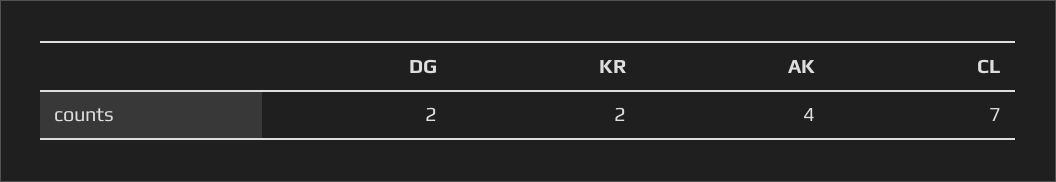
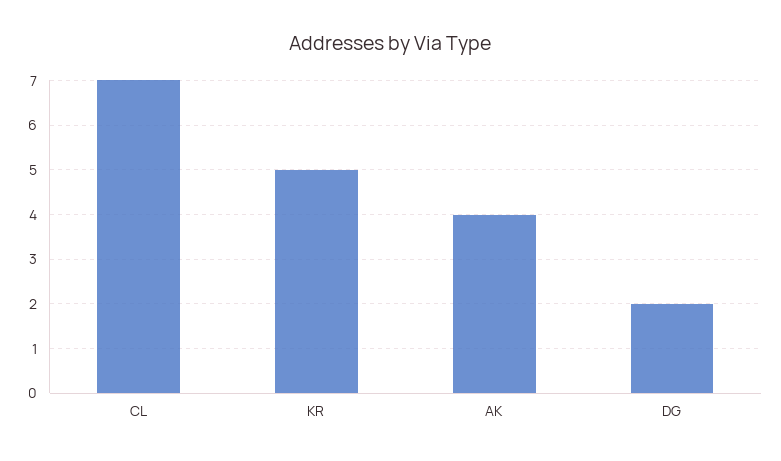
  {
    "DG": 2,
-   "KR": 2,
+   "KR": 5,
    "AK": 4,
    "CL": 7
  }

